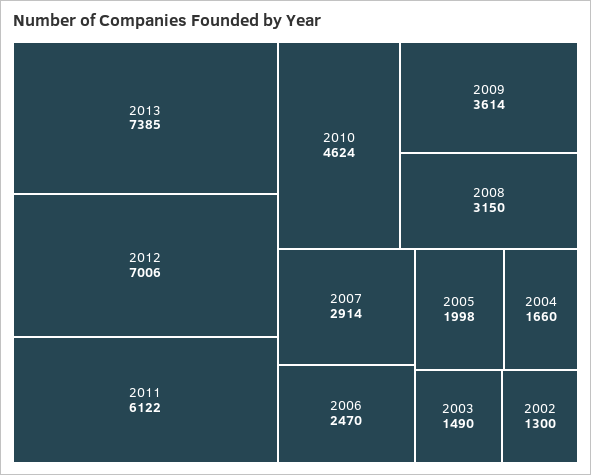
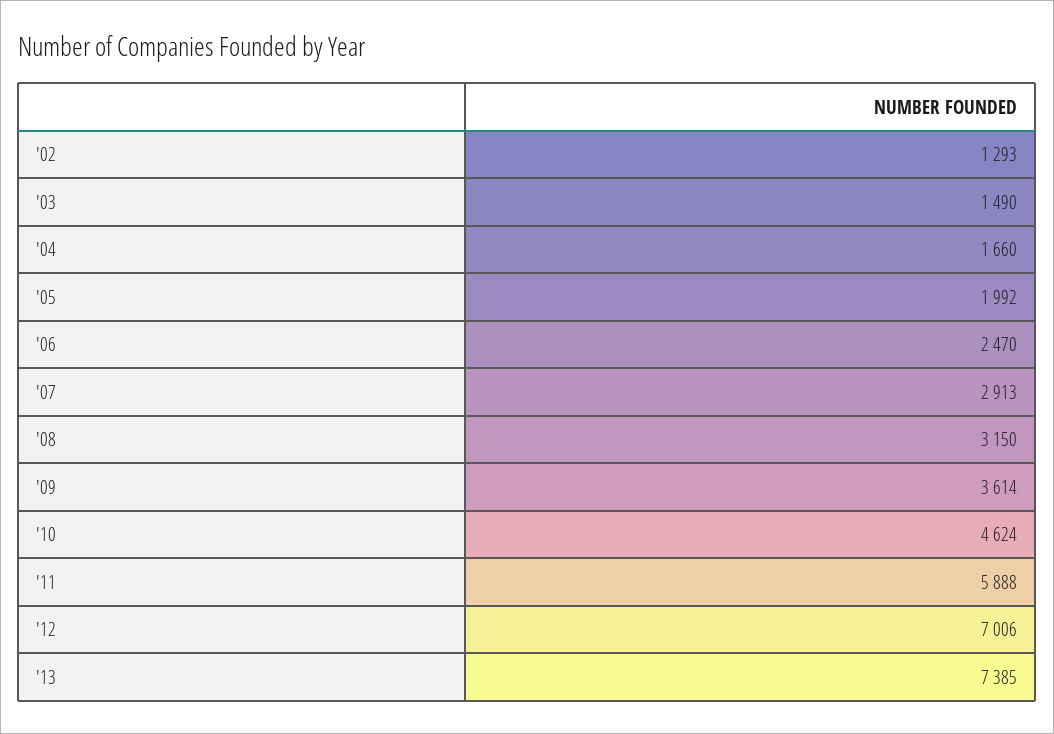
  {
    "2013": 7385,
    "2012": 7006,
-   "2011": 6122,
+   "2011": 5888,
    "2010": 4624,
    "2009": 3614,
    "2008": 3150,
-   "2007": 2914,
+   "2007": 2913,
    "2006": 2470,
-   "2005": 1998,
+   "2005": 1992,
    "2004": 1660,
    "2003": 1490,
-   "2002": 1300
+   "2002": 1293
  }

